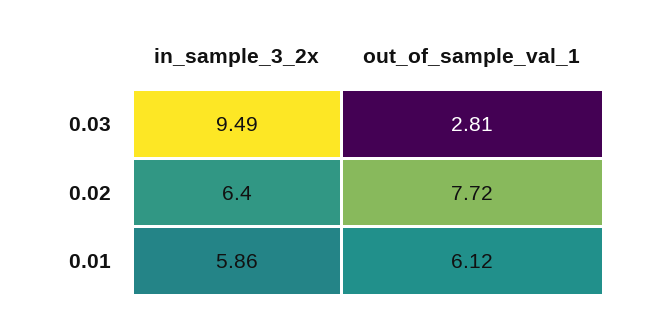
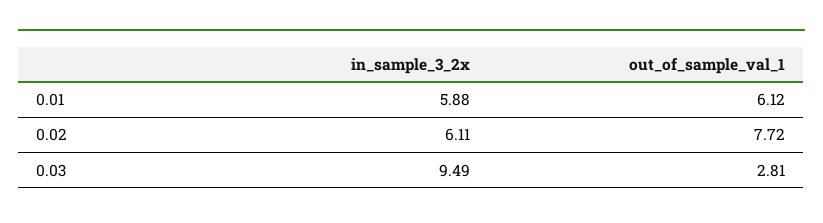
  {
    "in_sample_3_2x": {
      "0.03": 9.49,
-     "0.02": 6.4,
+     "0.02": 6.11,
-     "0.01": 5.86
+     "0.01": 5.88
    },
    "out_of_sample_val_1": {
      "0.03": 2.81,
      "0.02": 7.72,
      "0.01": 6.12
    }
  }

